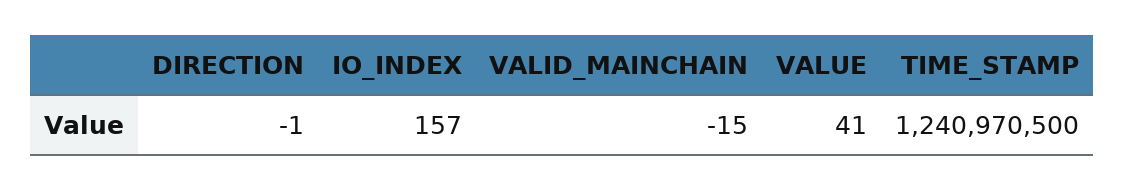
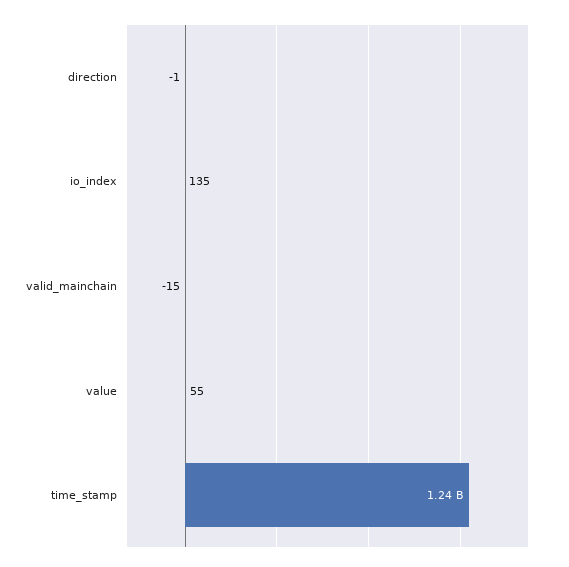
  {
    "DIRECTION": -1,
-   "IO_INDEX": 157,
+   "IO_INDEX": 135,
    "VALID_MAINCHAIN": -15,
-   "VALUE": 41,
+   "VALUE": 55,
    "TIME_STAMP": 1240970500
  }

